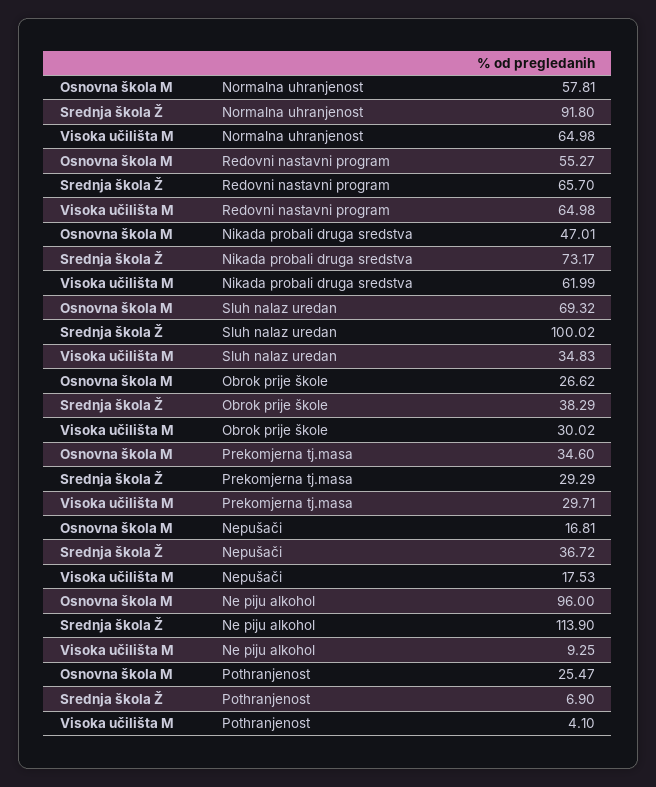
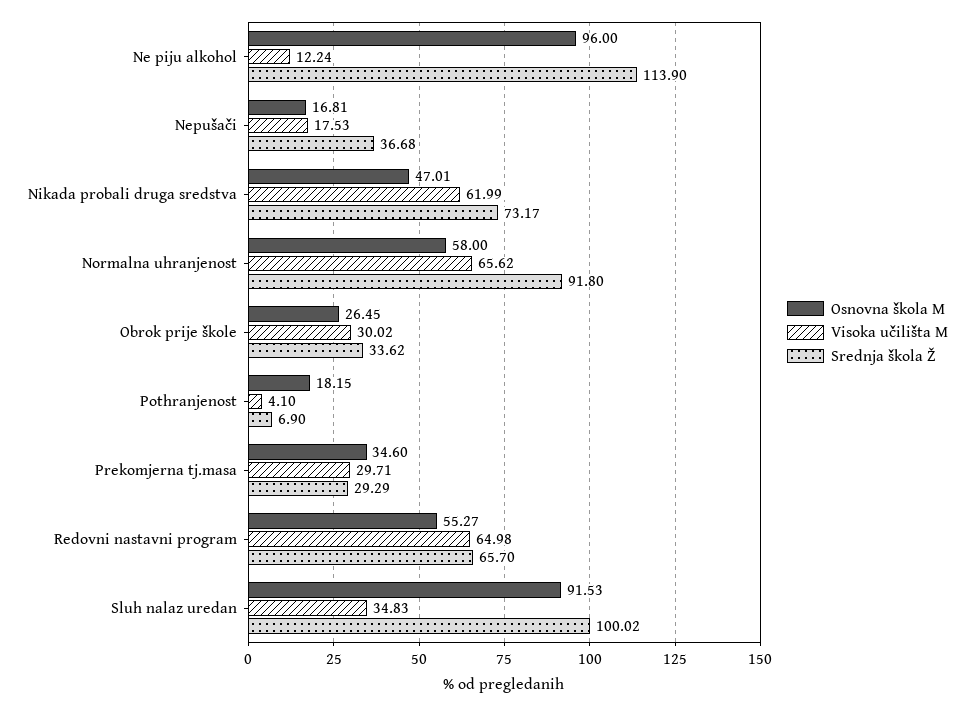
  {
    "Osnovna škola M": {
-     "Normalna uhranjenost": 57.81,
+     "Normalna uhranjenost": 58,
      "Redovni nastavni program": 55.27,
      "Nikada probali druga sredstva": 47.01,
-     "Sluh nalaz uredan": 69.32,
+     "Sluh nalaz uredan": 91.53,
-     "Obrok prije škole": 26.62,
+     "Obrok prije škole": 26.45,
      "Prekomjerna tj.masa": 34.6,
      "Nepušači": 16.81,
      "Ne piju alkohol": 96,
-     "Pothranjenost": 25.47
+     "Pothranjenost": 18.15
    },
    "Srednja škola Ž": {
      "Normalna uhranjenost": 91.8,
      "Redovni nastavni program": 65.7,
      "Nikada probali druga sredstva": 73.17,
      "Sluh nalaz uredan": 100.02,
-     "Obrok prije škole": 38.29,
+     "Obrok prije škole": 33.62,
      "Prekomjerna tj.masa": 29.29,
-     "Nepušači": 36.72,
+     "Nepušači": 36.68,
      "Ne piju alkohol": 113.9,
      "Pothranjenost": 6.9
    },
    "Visoka učilišta M": {
-     "Normalna uhranjenost": 64.98,
+     "Normalna uhranjenost": 65.62,
      "Redovni nastavni program": 64.98,
      "Nikada probali druga sredstva": 61.99,
      "Sluh nalaz uredan": 34.83,
      "Obrok prije škole": 30.02,
      "Prekomjerna tj.masa": 29.71,
      "Nepušači": 17.53,
-     "Ne piju alkohol": 9.25,
+     "Ne piju alkohol": 12.24,
      "Pothranjenost": 4.1
    }
  }

